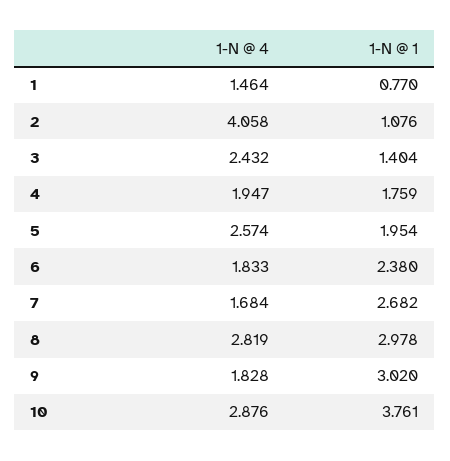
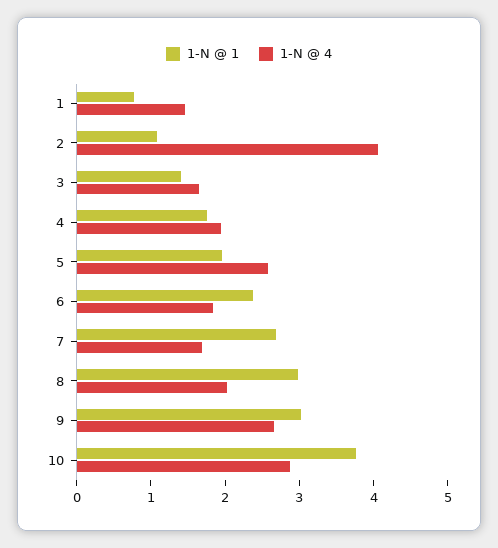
  {
    "1-N @ 4": {
      "1": 1.464,
      "2": 4.058,
-     "3": 2.432,
+     "3": 1.6,
      "4": 1.947,
      "5": 2.574,
      "6": 1.833,
      "7": 1.684,
-     "8": 2.819,
+     "8": 2,
-     "9": 1.828,
+     "9": 2.6,
      "10": 2.876
    },
    "1-N @ 1": {
      "1": 0.77,
      "2": 1.076,
      "3": 1.404,
      "4": 1.759,
      "5": 1.954,
      "6": 2.38,
      "7": 2.682,
      "8": 2.978,
      "9": 3.02,
      "10": 3.761
    }
  }

